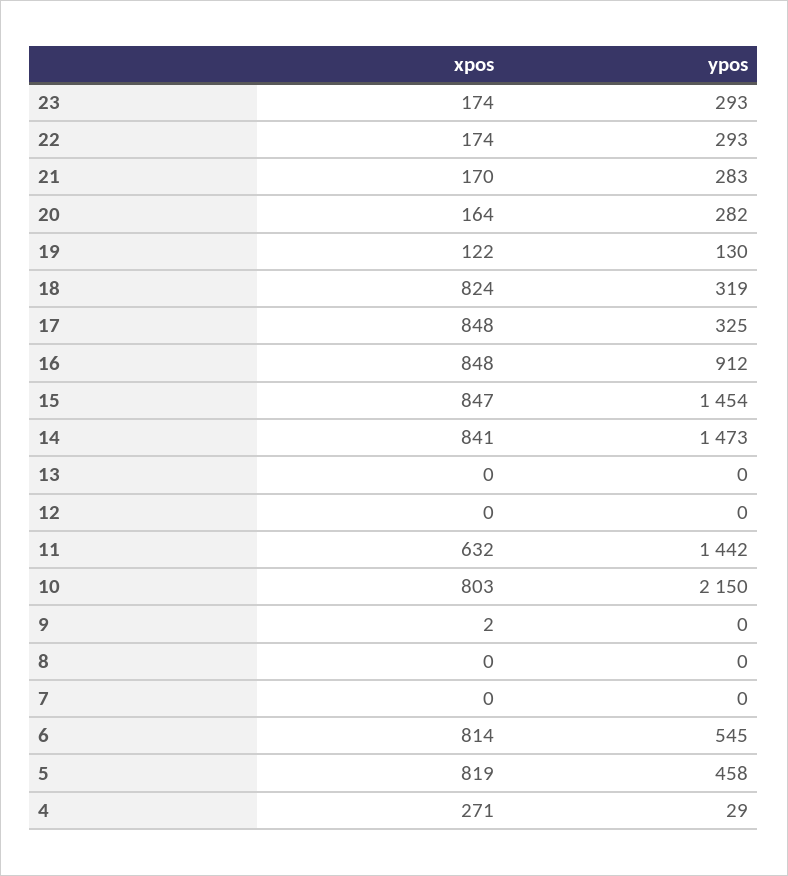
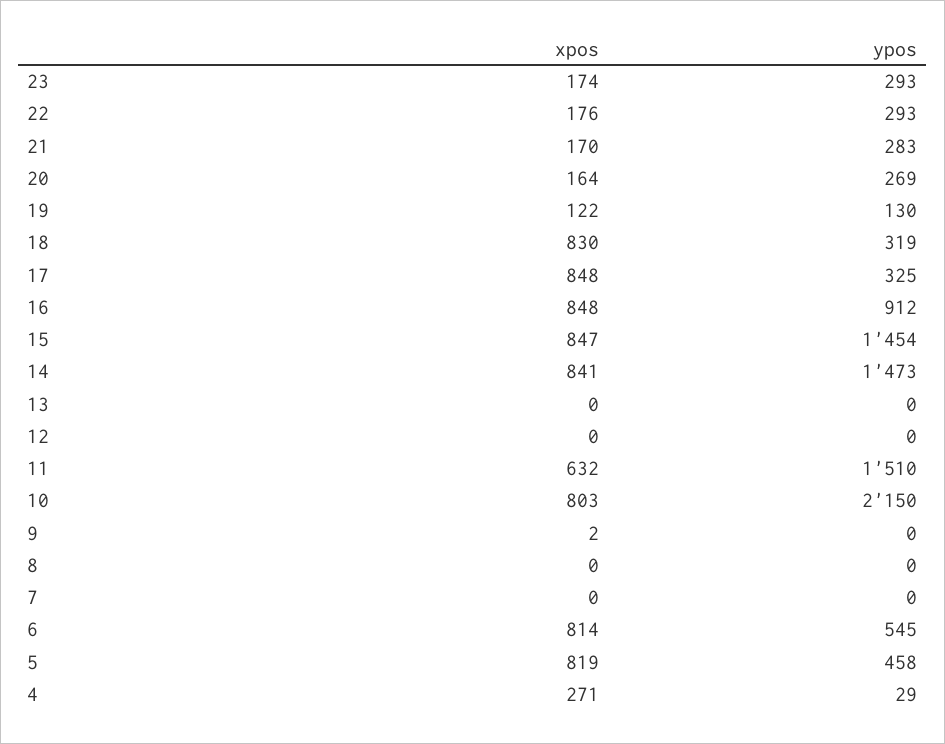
  {
    "xpos": {
      "23": 174,
-     "22": 174,
+     "22": 176,
      "21": 170,
      "20": 164,
      "19": 122,
-     "18": 824,
+     "18": 830,
      "17": 848,
      "16": 848,
      "15": 847,
      "14": 841,
      "13": 0,
      "12": 0,
      "11": 632,
      "10": 803,
      "9": 2,
      "8": 0,
      "7": 0,
      "6": 814,
      "5": 819,
      "4": 271
    },
    "ypos": {
      "23": 293,
      "22": 293,
      "21": 283,
-     "20": 282,
+     "20": 269,
      "19": 130,
      "18": 319,
      "17": 325,
      "16": 912,
      "15": 1454,
      "14": 1473,
      "13": 0,
      "12": 0,
-     "11": 1442,
+     "11": 1510,
      "10": 2150,
      "9": 0,
      "8": 0,
      "7": 0,
      "6": 545,
      "5": 458,
      "4": 29
    }
  }

